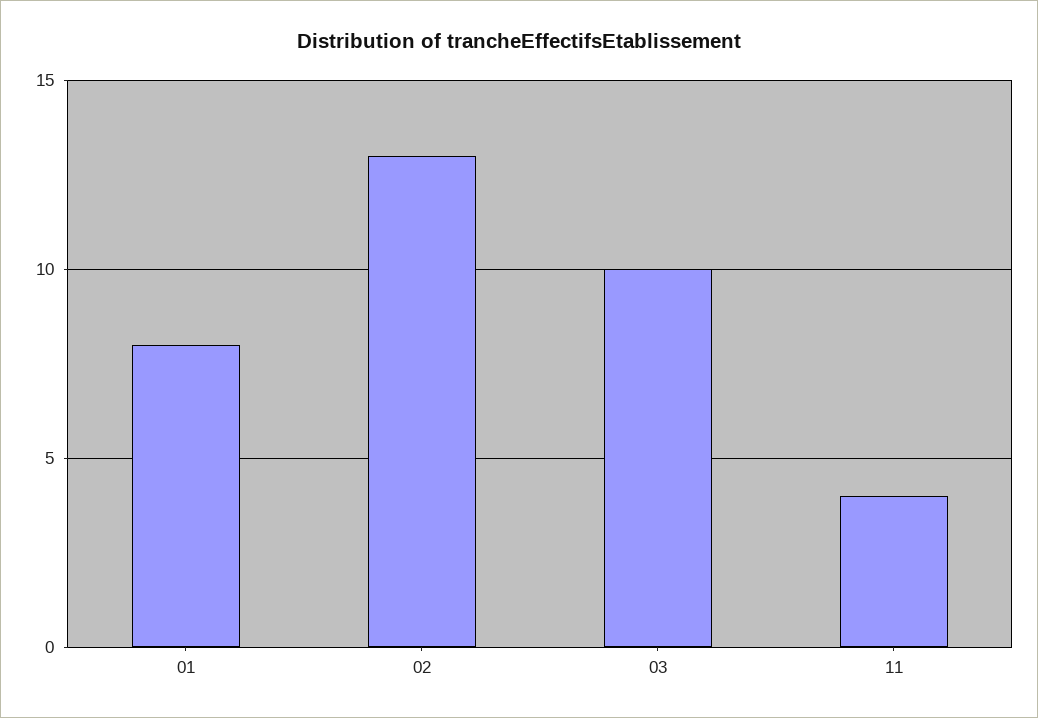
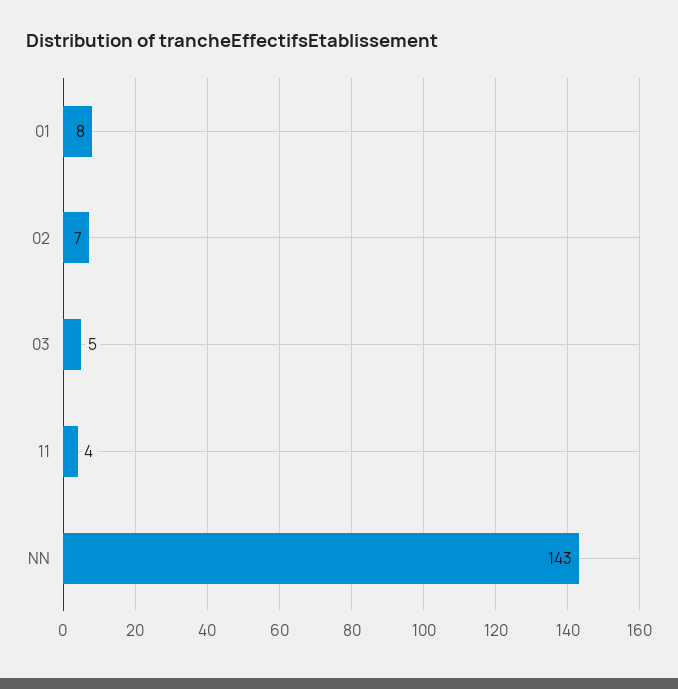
  {
    "01": 8,
-   "02": 13,
+   "02": 7,
-   "03": 10,
+   "03": 5,
-   "11": 4
+   "11": 4,
+   "NN": 143
  }

